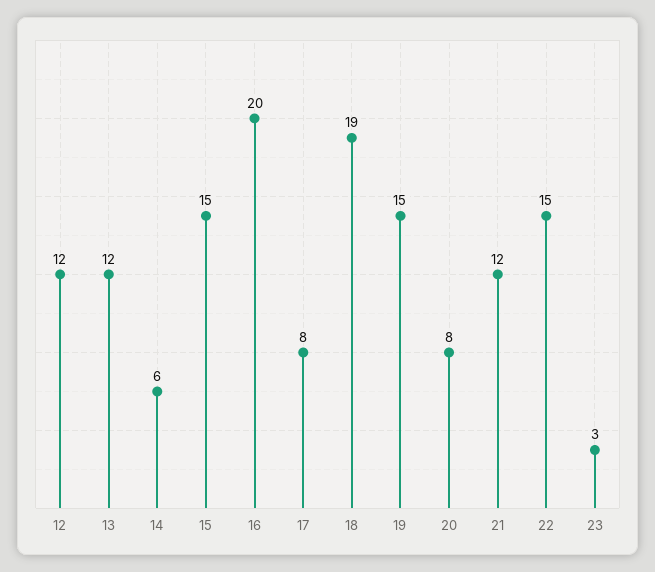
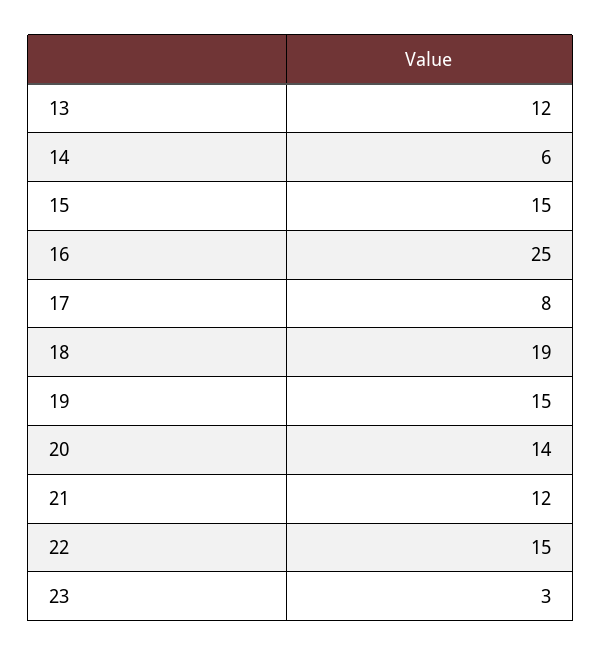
  {
-   "12": 12,
    "13": 12,
    "14": 6,
    "15": 15,
-   "16": 20,
+   "16": 25,
    "17": 8,
    "18": 19,
    "19": 15,
-   "20": 8,
+   "20": 14,
    "21": 12,
    "22": 15,
    "23": 3
  }

